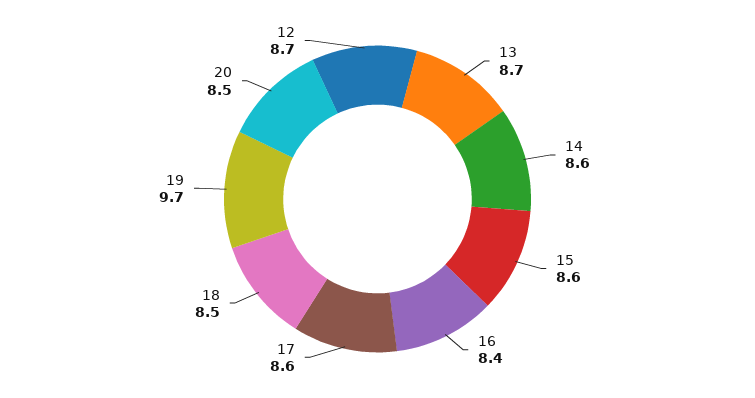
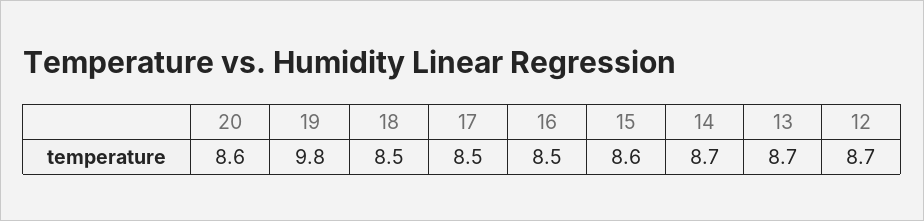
  {
    "13": 8.7,
-   "14": 8.6,
+   "14": 8.7,
    "15": 8.6,
-   "16": 8.4,
+   "16": 8.5,
-   "17": 8.6,
+   "17": 8.5,
    "18": 8.5,
-   "19": 9.7,
+   "19": 9.8,
-   "20": 8.5,
+   "20": 8.6,
    "12": 8.7
  }

